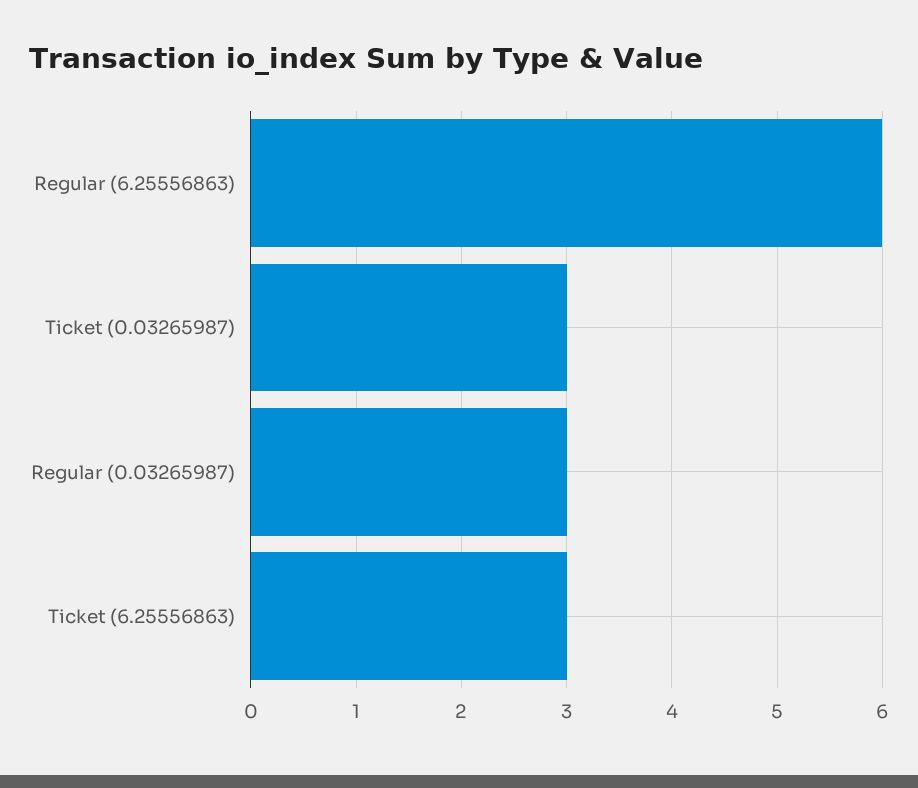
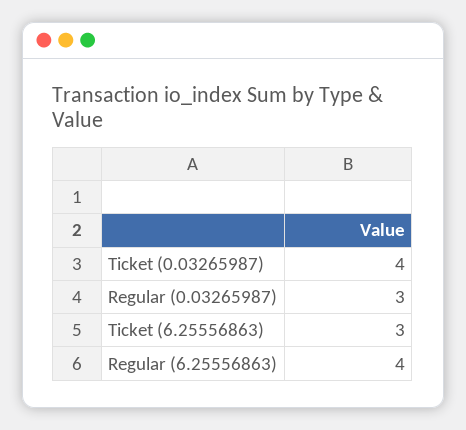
  {
-   "Regular (6.25556863)": 6,
+   "Regular (6.25556863)": 4,
-   "Ticket (0.03265987)": 3,
+   "Ticket (0.03265987)": 4,
    "Regular (0.03265987)": 3,
    "Ticket (6.25556863)": 3
  }

